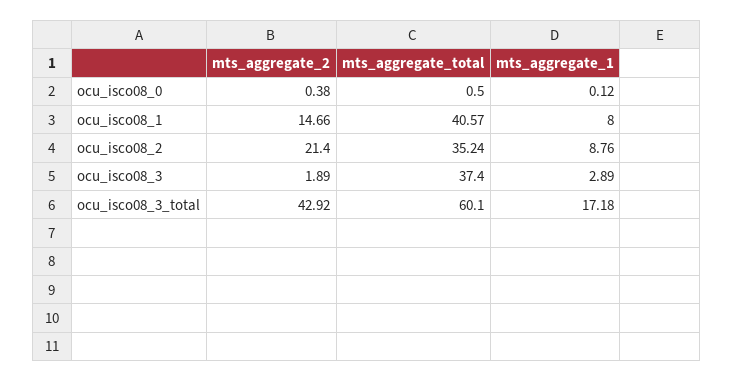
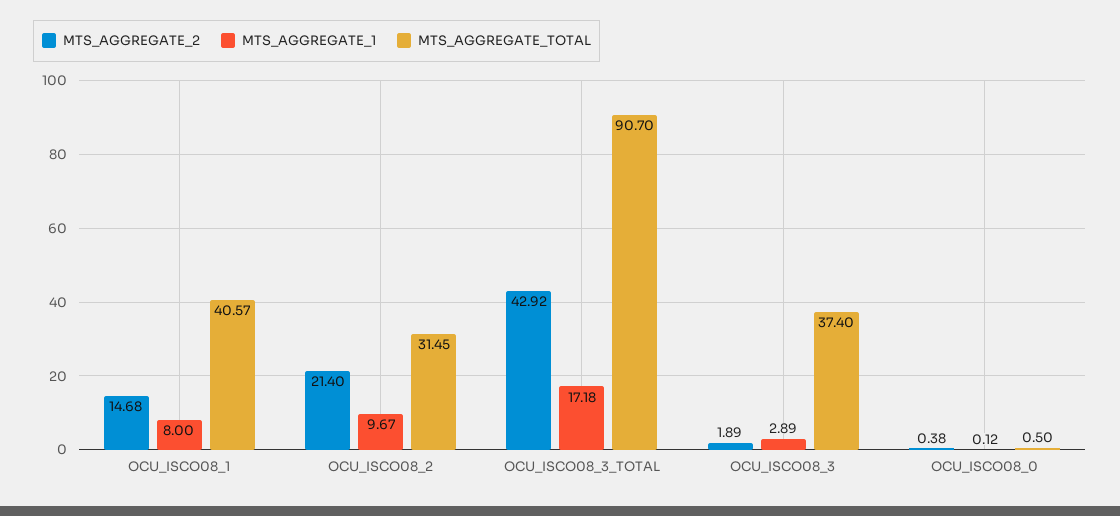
  {
    "mts_aggregate_2": {
      "ocu_isco08_0": 0.38,
-     "ocu_isco08_1": 14.66,
+     "ocu_isco08_1": 14.68,
      "ocu_isco08_2": 21.4,
      "ocu_isco08_3": 1.89,
      "ocu_isco08_3_total": 42.92
    },
    "mts_aggregate_total": {
      "ocu_isco08_0": 0.5,
      "ocu_isco08_1": 40.57,
-     "ocu_isco08_2": 35.24,
+     "ocu_isco08_2": 31.45,
      "ocu_isco08_3": 37.4,
-     "ocu_isco08_3_total": 60.1
+     "ocu_isco08_3_total": 90.7
    },
    "mts_aggregate_1": {
      "ocu_isco08_0": 0.12,
      "ocu_isco08_1": 8,
-     "ocu_isco08_2": 8.76,
+     "ocu_isco08_2": 9.67,
      "ocu_isco08_3": 2.89,
      "ocu_isco08_3_total": 17.18
    }
  }

